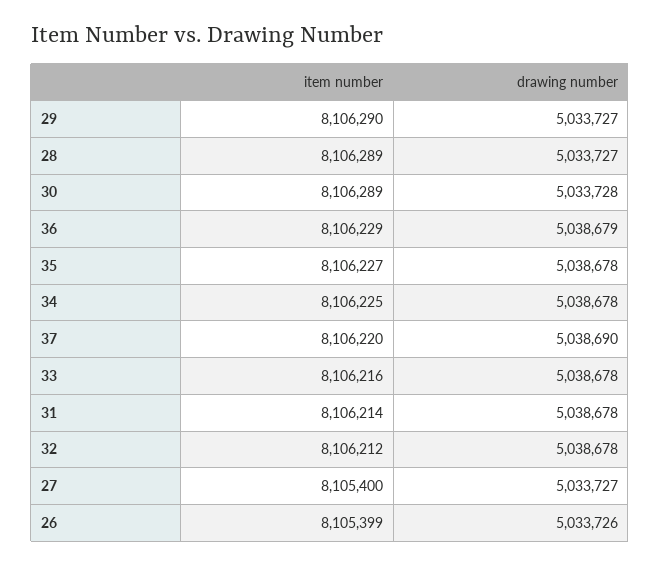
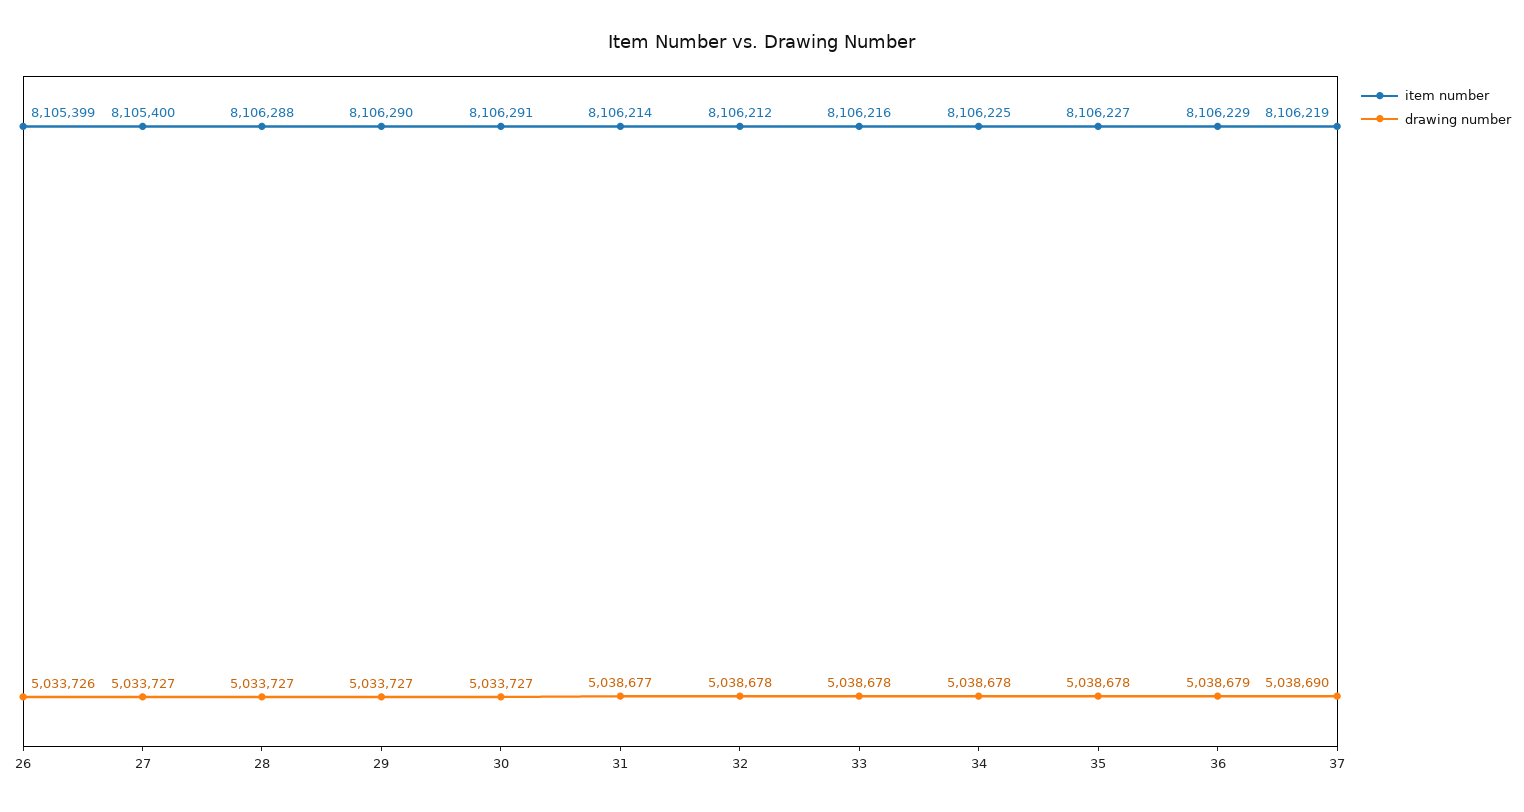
  {
    "item number": {
      "29": 8106290,
-     "28": 8106289,
+     "28": 8106288,
-     "30": 8106289,
+     "30": 8106291,
      "36": 8106229,
      "35": 8106227,
      "34": 8106225,
-     "37": 8106220,
+     "37": 8106219,
      "33": 8106216,
      "31": 8106214,
      "32": 8106212,
      "27": 8105400,
      "26": 8105399
    },
    "drawing number": {
      "29": 5033727,
      "28": 5033727,
-     "30": 5033728,
+     "30": 5033727,
      "36": 5038679,
      "35": 5038678,
      "34": 5038678,
      "37": 5038690,
      "33": 5038678,
-     "31": 5038678,
+     "31": 5038677,
      "32": 5038678,
      "27": 5033727,
      "26": 5033726
    }
  }

